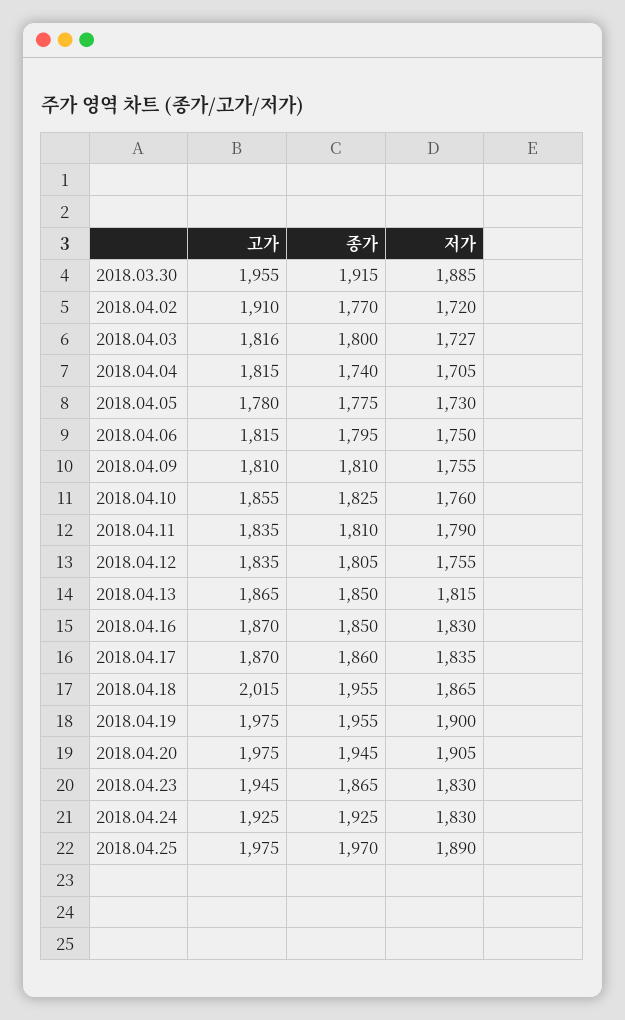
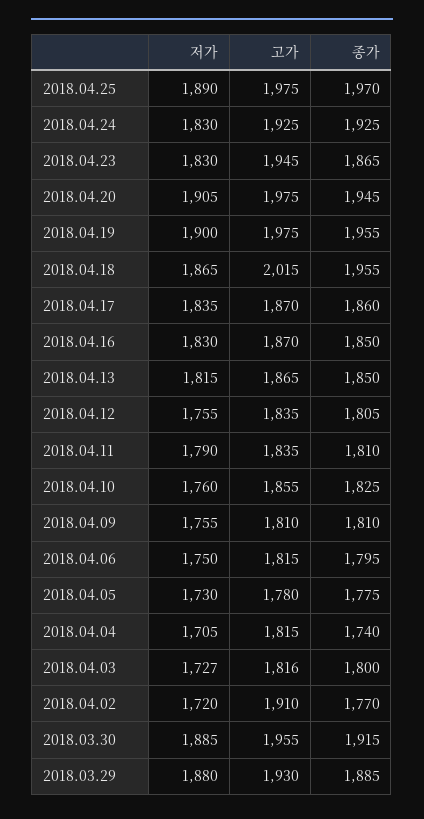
  {
    "고가": {
      "2018.03.30": 1955,
      "2018.04.02": 1910,
      "2018.04.03": 1816,
      "2018.04.04": 1815,
      "2018.04.05": 1780,
      "2018.04.06": 1815,
      "2018.04.09": 1810,
      "2018.04.10": 1855,
      "2018.04.11": 1835,
      "2018.04.12": 1835,
      "2018.04.13": 1865,
      "2018.04.16": 1870,
      "2018.04.17": 1870,
      "2018.04.18": 2015,
      "2018.04.19": 1975,
      "2018.04.20": 1975,
      "2018.04.23": 1945,
      "2018.04.24": 1925,
-     "2018.04.25": 1975
+     "2018.04.25": 1975,
+     "2018.03.29": 1930
    },
    "종가": {
      "2018.03.30": 1915,
      "2018.04.02": 1770,
      "2018.04.03": 1800,
      "2018.04.04": 1740,
      "2018.04.05": 1775,
      "2018.04.06": 1795,
      "2018.04.09": 1810,
      "2018.04.10": 1825,
      "2018.04.11": 1810,
      "2018.04.12": 1805,
      "2018.04.13": 1850,
      "2018.04.16": 1850,
      "2018.04.17": 1860,
      "2018.04.18": 1955,
      "2018.04.19": 1955,
      "2018.04.20": 1945,
      "2018.04.23": 1865,
      "2018.04.24": 1925,
-     "2018.04.25": 1970
+     "2018.04.25": 1970,
+     "2018.03.29": 1885
    },
    "저가": {
      "2018.03.30": 1885,
      "2018.04.02": 1720,
      "2018.04.03": 1727,
      "2018.04.04": 1705,
      "2018.04.05": 1730,
      "2018.04.06": 1750,
      "2018.04.09": 1755,
      "2018.04.10": 1760,
      "2018.04.11": 1790,
      "2018.04.12": 1755,
      "2018.04.13": 1815,
      "2018.04.16": 1830,
      "2018.04.17": 1835,
      "2018.04.18": 1865,
      "2018.04.19": 1900,
      "2018.04.20": 1905,
      "2018.04.23": 1830,
      "2018.04.24": 1830,
-     "2018.04.25": 1890
+     "2018.04.25": 1890,
+     "2018.03.29": 1880
    }
  }

